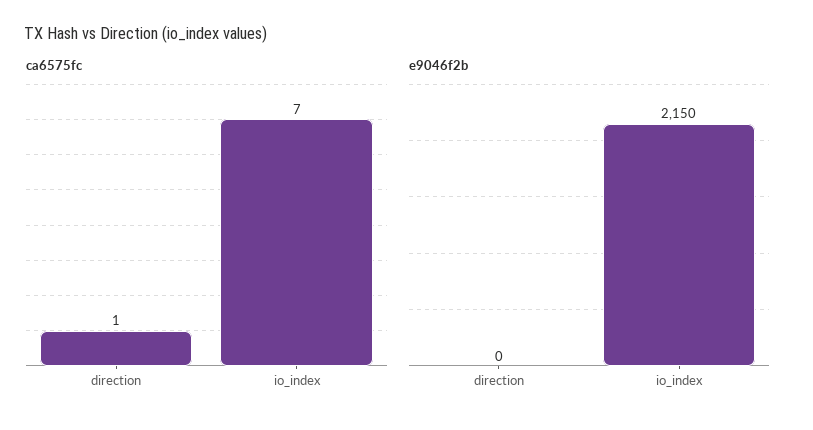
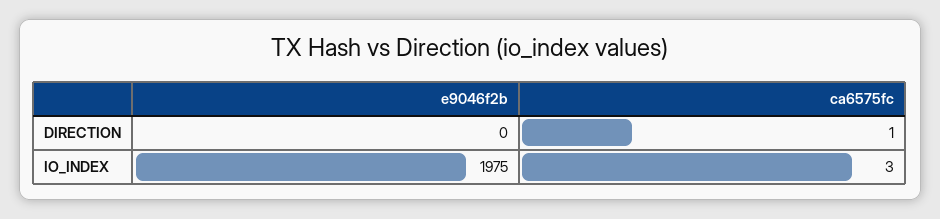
  {
    "ca6575fc": {
      "direction": 1,
-     "io_index": 7
+     "io_index": 3
    },
    "e9046f2b": {
      "direction": 0,
-     "io_index": 2150
+     "io_index": 1975
    }
  }

